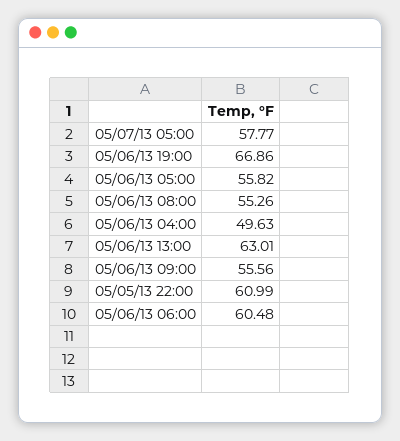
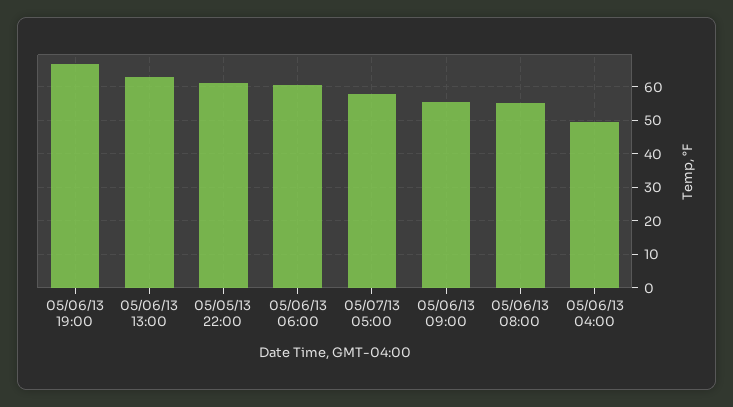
  {
    "05/07/13 05:00": 57.77,
    "05/06/13 19:00": 66.86,
-   "05/06/13 05:00": 55.82,
    "05/06/13 08:00": 55.26,
    "05/06/13 04:00": 49.63,
    "05/06/13 13:00": 63.01,
    "05/06/13 09:00": 55.56,
    "05/05/13 22:00": 60.99,
    "05/06/13 06:00": 60.48
  }

